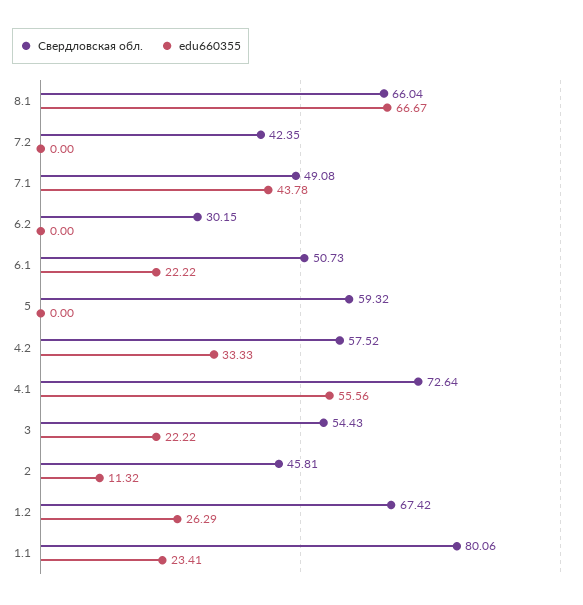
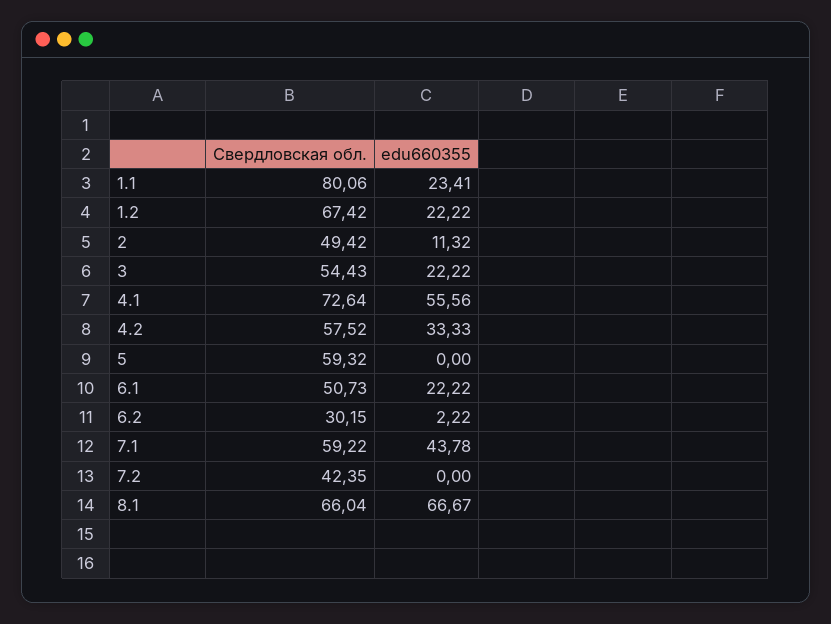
  {
    "Свердловская обл.": {
      "8.1": 66.04,
      "7.2": 42.35,
-     "7.1": 49.08,
+     "7.1": 59.22,
      "6.2": 30.15,
      "6.1": 50.73,
      "5": 59.32,
      "4.2": 57.52,
      "4.1": 72.64,
      "3": 54.43,
-     "2": 45.81,
+     "2": 49.42,
      "1.2": 67.42,
      "1.1": 80.06
    },
    "edu660355": {
      "8.1": 66.67,
      "7.2": 0,
      "7.1": 43.78,
-     "6.2": 0,
+     "6.2": 2.22,
      "6.1": 22.22,
      "5": 0,
      "4.2": 33.33,
      "4.1": 55.56,
      "3": 22.22,
      "2": 11.32,
-     "1.2": 26.29,
+     "1.2": 22.22,
      "1.1": 23.41
    }
  }

